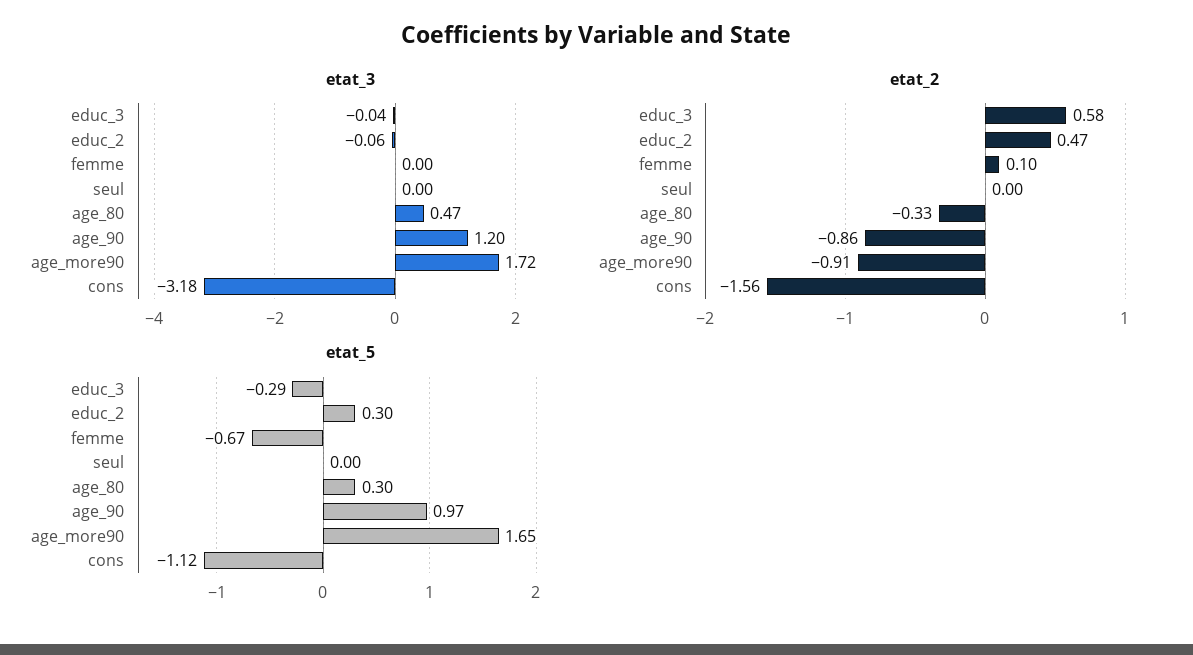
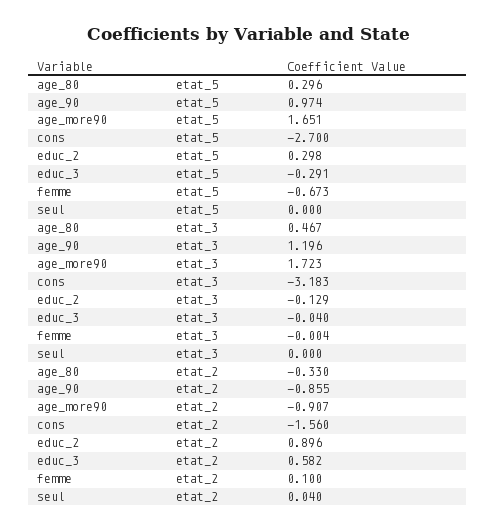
  {
    "etat_3": {
      "educ_3": -0.04,
-     "educ_2": -0.06,
+     "educ_2": -0.129,
      "femme": -0.004,
      "seul": 0,
      "age_80": 0.467,
      "age_90": 1.196,
      "age_more90": 1.723,
      "cons": -3.183
    },
    "etat_2": {
      "educ_3": 0.582,
-     "educ_2": 0.47,
+     "educ_2": 0.896,
      "femme": 0.1,
-     "seul": 0,
+     "seul": 0.04,
      "age_80": -0.33,
      "age_90": -0.855,
      "age_more90": -0.907,
      "cons": -1.56
    },
    "etat_5": {
      "educ_3": -0.291,
      "educ_2": 0.298,
      "femme": -0.673,
      "seul": 0,
      "age_80": 0.296,
      "age_90": 0.974,
      "age_more90": 1.651,
-     "cons": -1.12
+     "cons": -2.7
    }
  }

